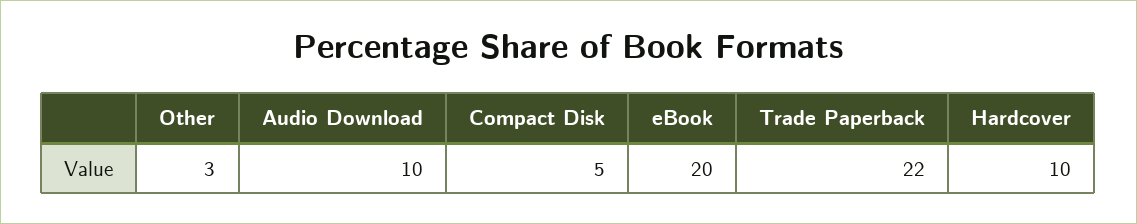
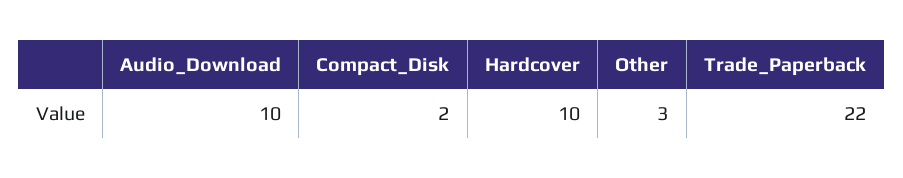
  {
    "Other": 3,
    "Audio Download": 10,
-   "Compact Disk": 5,
+   "Compact Disk": 2,
-   "eBook": 20,
    "Trade Paperback": 22,
    "Hardcover": 10
  }

